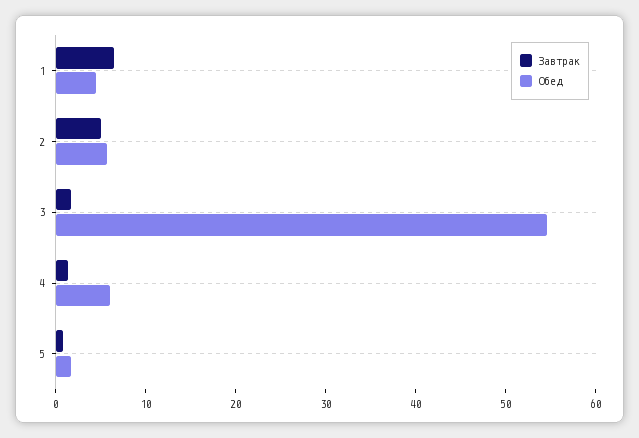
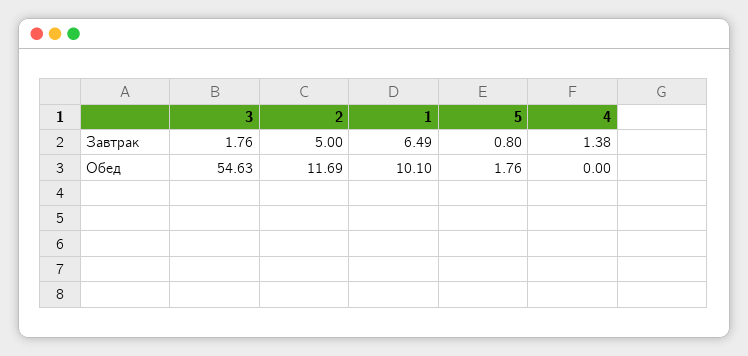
  {
    "Завтрак": {
      "1": 6.49,
      "2": 5,
      "3": 1.76,
      "4": 1.38,
      "5": 0.8
    },
    "Обед": {
-     "1": 4,
+     "1": 10.1,
-     "2": 6,
+     "2": 11.69,
      "3": 54.63,
-     "4": 6,
+     "4": 0,
      "5": 1.76
    }
  }

